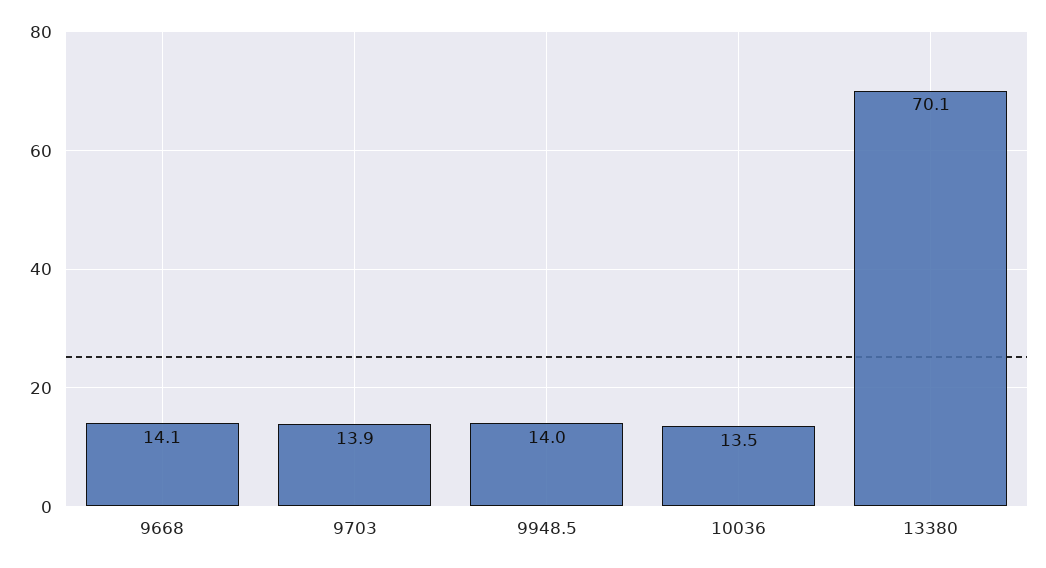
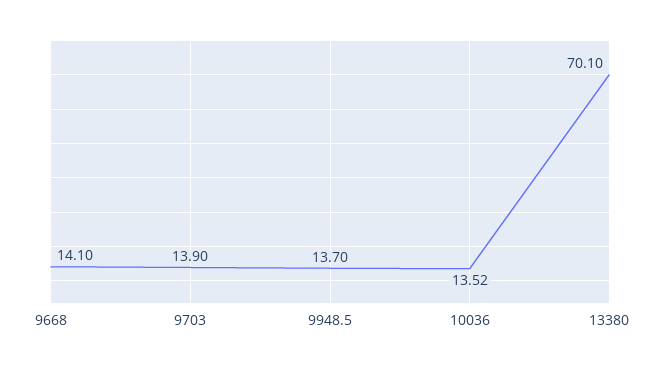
  {
    "9668": 14.1,
    "9703": 13.9,
-   "9948.5": 14,
+   "9948.5": 13.7,
-   "10036": 13.5,
+   "10036": 13.52,
    "13380": 70.1
  }

